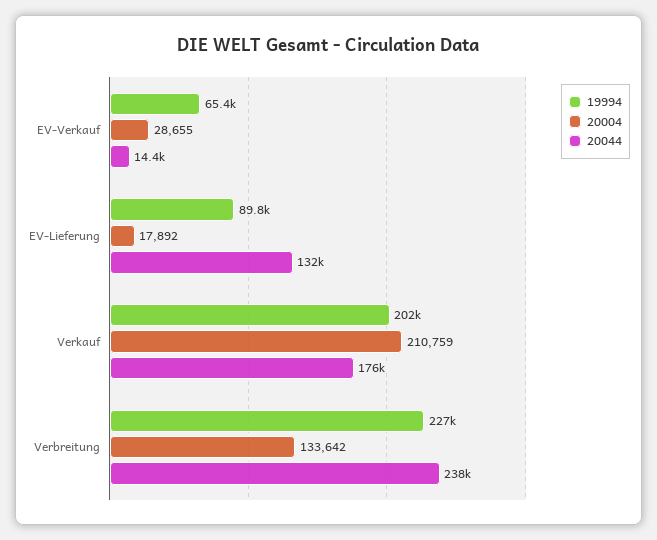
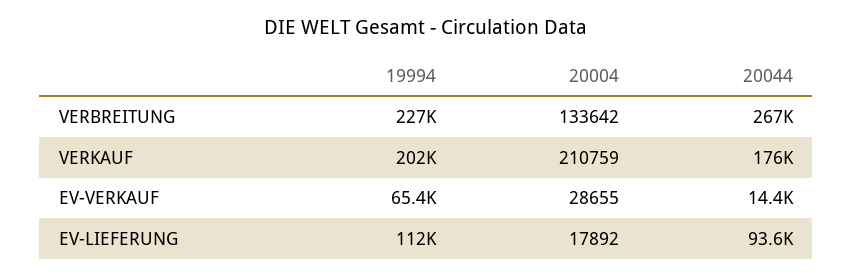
  {
    "19994": {
      "EV-Verkauf": 65400,
-     "EV-Lieferung": 89800,
+     "EV-Lieferung": 112000,
      "Verkauf": 202000,
      "Verbreitung": 227000
    },
    "20004": {
      "EV-Verkauf": 28655,
      "EV-Lieferung": 17892,
      "Verkauf": 210759,
      "Verbreitung": 133642
    },
    "20044": {
      "EV-Verkauf": 14400,
-     "EV-Lieferung": 132000,
+     "EV-Lieferung": 93600,
      "Verkauf": 176000,
-     "Verbreitung": 238000
+     "Verbreitung": 267000
    }
  }

